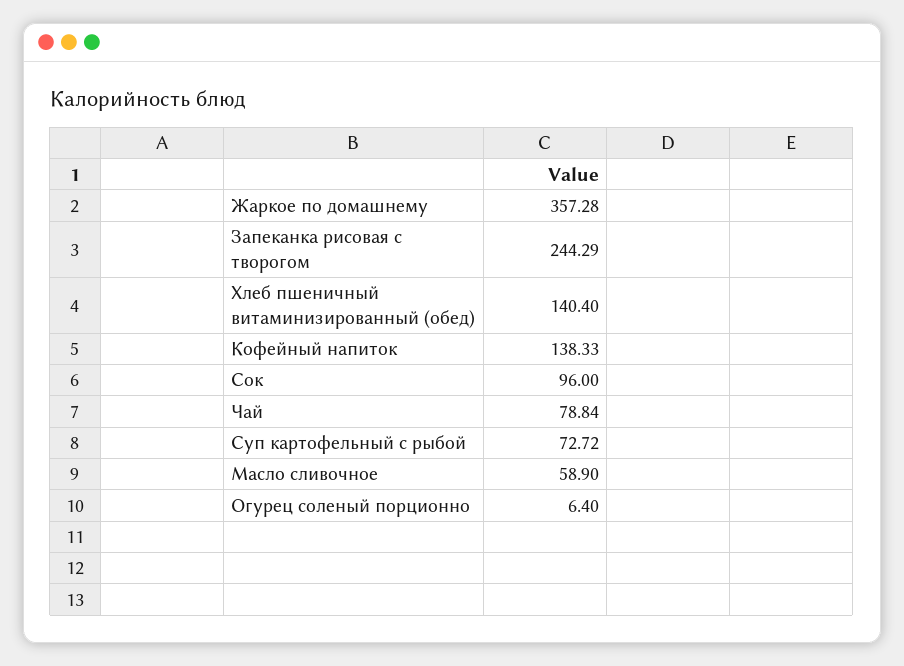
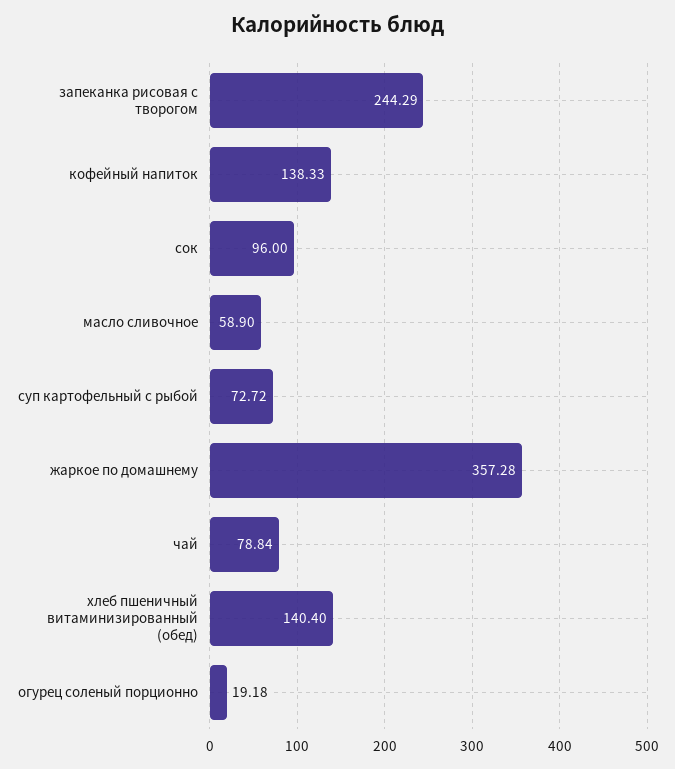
  {
    "Жаркое по домашнему": 357.28,
    "Запеканка рисовая с творогом": 244.29,
    "Хлеб пшеничный витаминизированный (обед)": 140.4,
    "Кофейный напиток": 138.33,
    "Сок": 96,
    "Чай": 78.84,
    "Суп картофельный с рыбой": 72.72,
    "Масло сливочное": 58.9,
-   "Огурец соленый порционно": 6.4
+   "Огурец соленый порционно": 19.18
  }

